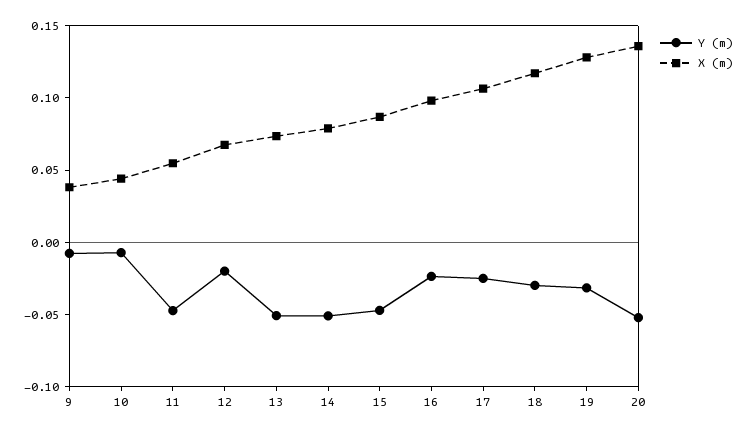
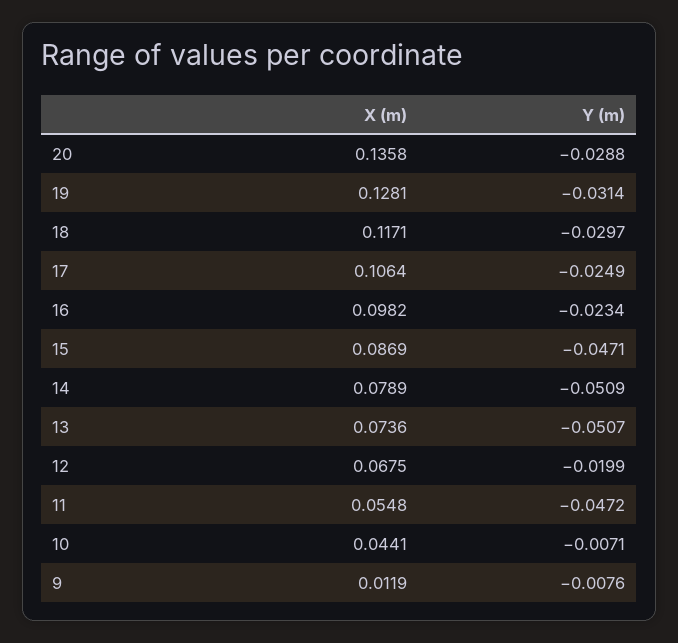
  {
    "Y (m)": {
      "9": -0.0076,
      "10": -0.0071,
      "11": -0.0472,
      "12": -0.0199,
      "13": -0.0507,
      "14": -0.0509,
      "15": -0.0471,
      "16": -0.0234,
      "17": -0.0249,
      "18": -0.0297,
      "19": -0.0314,
-     "20": -0.05
+     "20": -0.0288
    },
    "X (m)": {
-     "9": 0.04,
+     "9": 0.0119,
      "10": 0.0441,
      "11": 0.0548,
      "12": 0.0675,
      "13": 0.0736,
      "14": 0.0789,
      "15": 0.0869,
      "16": 0.0982,
      "17": 0.1064,
      "18": 0.1171,
      "19": 0.1281,
      "20": 0.1358
    }
  }

